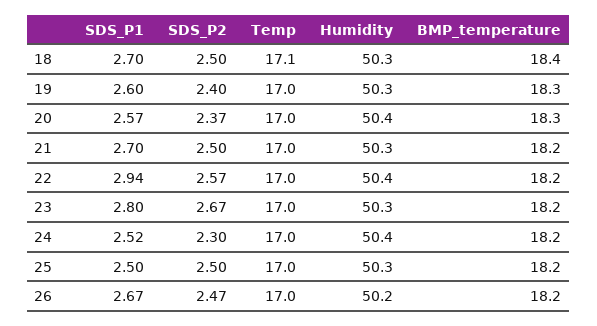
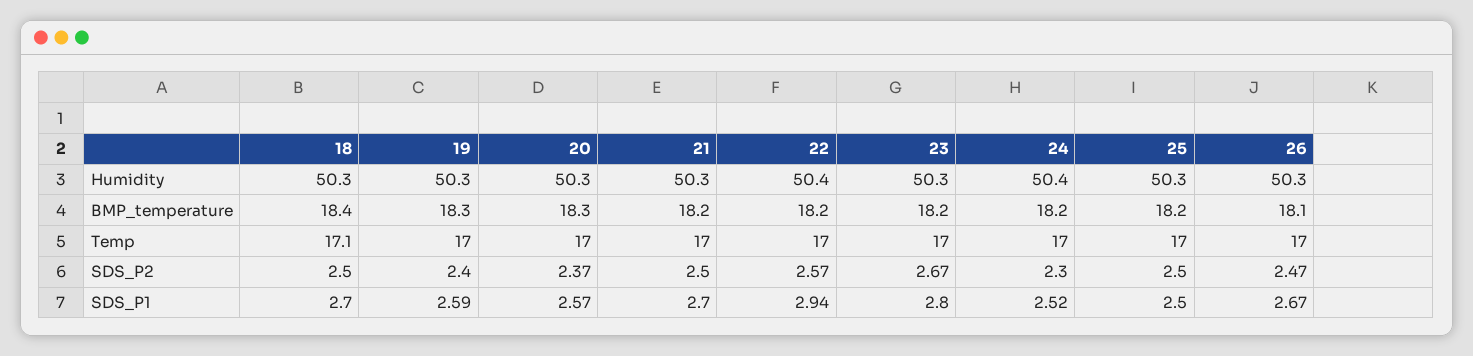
  {
    "SDS_P1": {
      "18": 2.7,
-     "19": 2.6,
+     "19": 2.59,
      "20": 2.57,
      "21": 2.7,
      "22": 2.94,
      "23": 2.8,
      "24": 2.52,
      "25": 2.5,
      "26": 2.67
    },
    "SDS_P2": {
      "18": 2.5,
      "19": 2.4,
      "20": 2.37,
      "21": 2.5,
      "22": 2.57,
      "23": 2.67,
      "24": 2.3,
      "25": 2.5,
      "26": 2.47
    },
    "Temp": {
      "18": 17.1,
      "19": 17,
      "20": 17,
      "21": 17,
      "22": 17,
      "23": 17,
      "24": 17,
      "25": 17,
      "26": 17
    },
    "Humidity": {
      "18": 50.3,
      "19": 50.3,
-     "20": 50.4,
+     "20": 50.3,
      "21": 50.3,
      "22": 50.4,
      "23": 50.3,
      "24": 50.4,
      "25": 50.3,
-     "26": 50.2
+     "26": 50.3
    },
    "BMP_temperature": {
      "18": 18.4,
      "19": 18.3,
      "20": 18.3,
      "21": 18.2,
      "22": 18.2,
      "23": 18.2,
      "24": 18.2,
      "25": 18.2,
-     "26": 18.2
+     "26": 18.1
    }
  }

